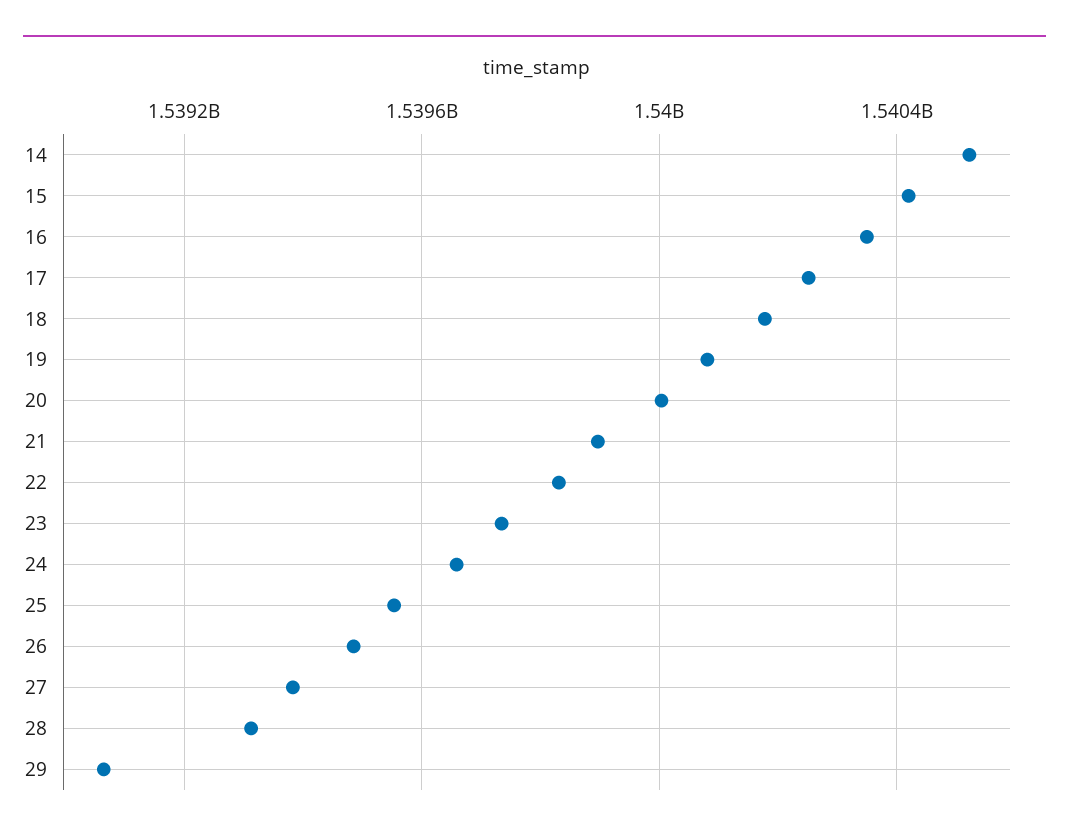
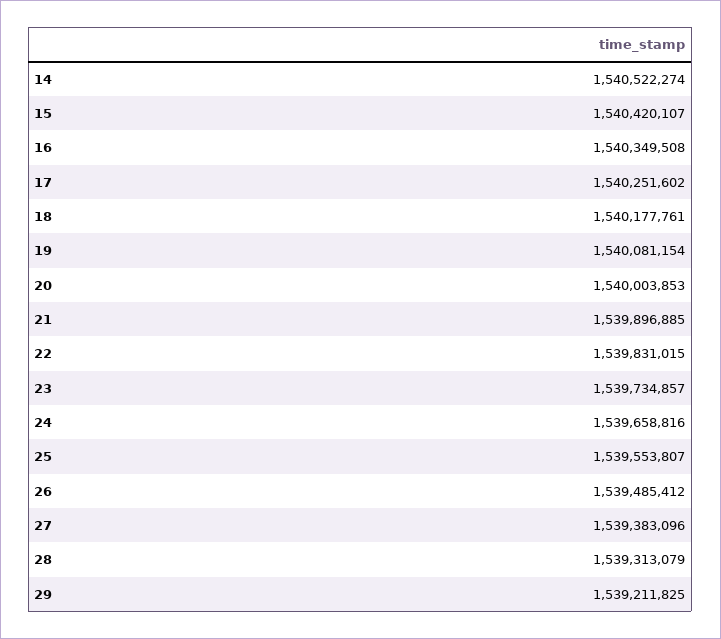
  {
    "14": 1540522274,
    "15": 1540420107,
    "16": 1540349508,
    "17": 1540251602,
    "18": 1540177761,
    "19": 1540081154,
    "20": 1540003853,
    "21": 1539896885,
    "22": 1539831015,
    "23": 1539734857,
    "24": 1539658816,
    "25": 1539553807,
    "26": 1539485412,
    "27": 1539383096,
    "28": 1539313079,
-   "29": 1539050000
+   "29": 1539211825
  }

